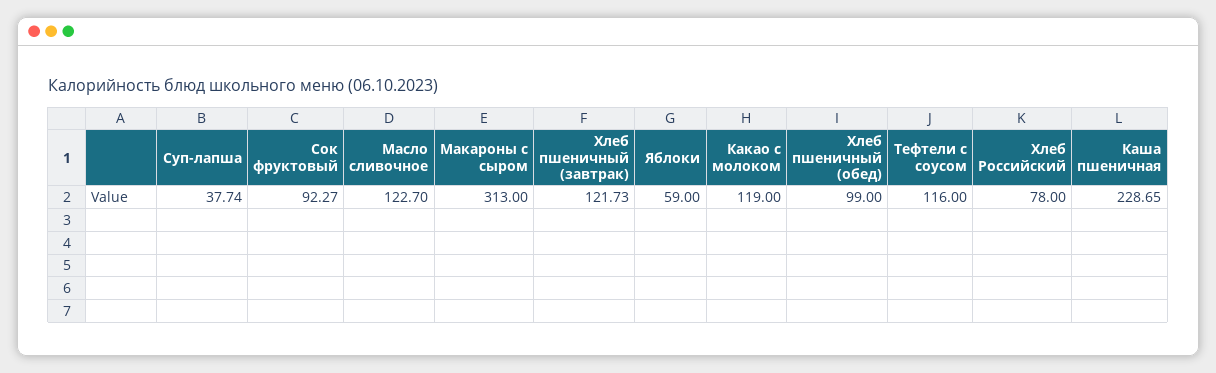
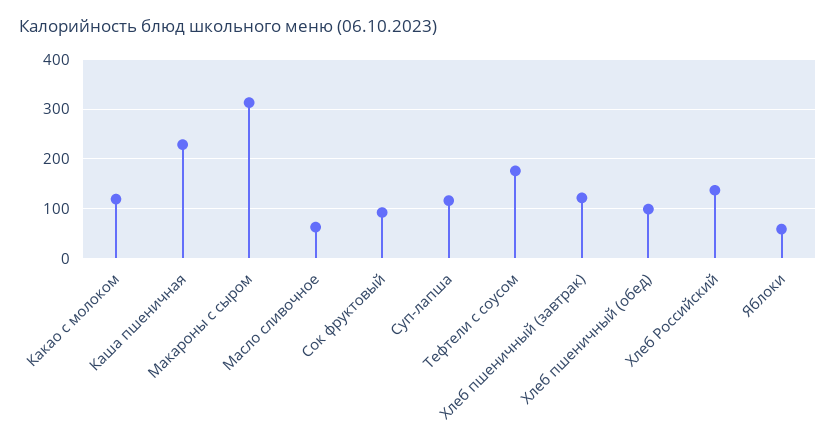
  {
-   "Суп-лапша": 37.74,
+   "Суп-лапша": 120,
    "Сок фруктовый": 92.27,
-   "Масло сливочное": 122.7,
+   "Масло сливочное": 60,
    "Макароны с сыром": 313,
    "Хлеб пшеничный (завтрак)": 121.73,
    "Яблоки": 59,
    "Какао с молоком": 119,
    "Хлеб пшеничный (обед)": 99,
-   "Тефтели с соусом": 116,
+   "Тефтели с соусом": 180,
-   "Хлеб Российский": 78,
+   "Хлеб Российский": 140,
    "Каша пшеничная": 228.65
  }

